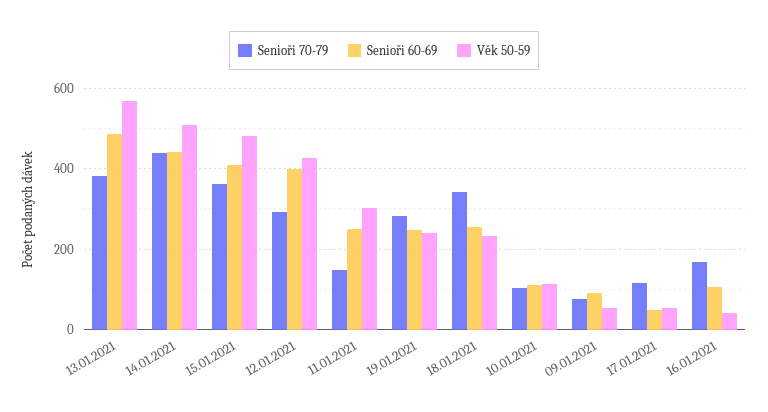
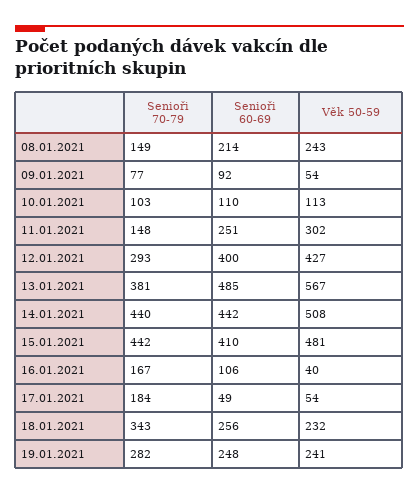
  {
    "Senioři 70-79": {
      "13.01.2021": 381,
      "14.01.2021": 440,
-     "15.01.2021": 360,
+     "15.01.2021": 442,
      "12.01.2021": 293,
      "11.01.2021": 148,
      "19.01.2021": 282,
      "18.01.2021": 343,
      "10.01.2021": 103,
      "09.01.2021": 77,
-     "17.01.2021": 120,
+     "17.01.2021": 184,
-     "16.01.2021": 167
+     "16.01.2021": 167,
+     "08.01.2021": 149
    },
    "Senioři 60-69": {
      "13.01.2021": 485,
      "14.01.2021": 442,
      "15.01.2021": 410,
      "12.01.2021": 400,
      "11.01.2021": 251,
      "19.01.2021": 248,
      "18.01.2021": 256,
      "10.01.2021": 110,
      "09.01.2021": 92,
      "17.01.2021": 49,
-     "16.01.2021": 106
+     "16.01.2021": 106,
+     "08.01.2021": 214
    },
    "Věk 50-59": {
      "13.01.2021": 567,
      "14.01.2021": 508,
      "15.01.2021": 481,
      "12.01.2021": 427,
      "11.01.2021": 302,
      "19.01.2021": 241,
      "18.01.2021": 232,
      "10.01.2021": 113,
      "09.01.2021": 54,
      "17.01.2021": 54,
-     "16.01.2021": 40
+     "16.01.2021": 40,
+     "08.01.2021": 243
    }
  }

